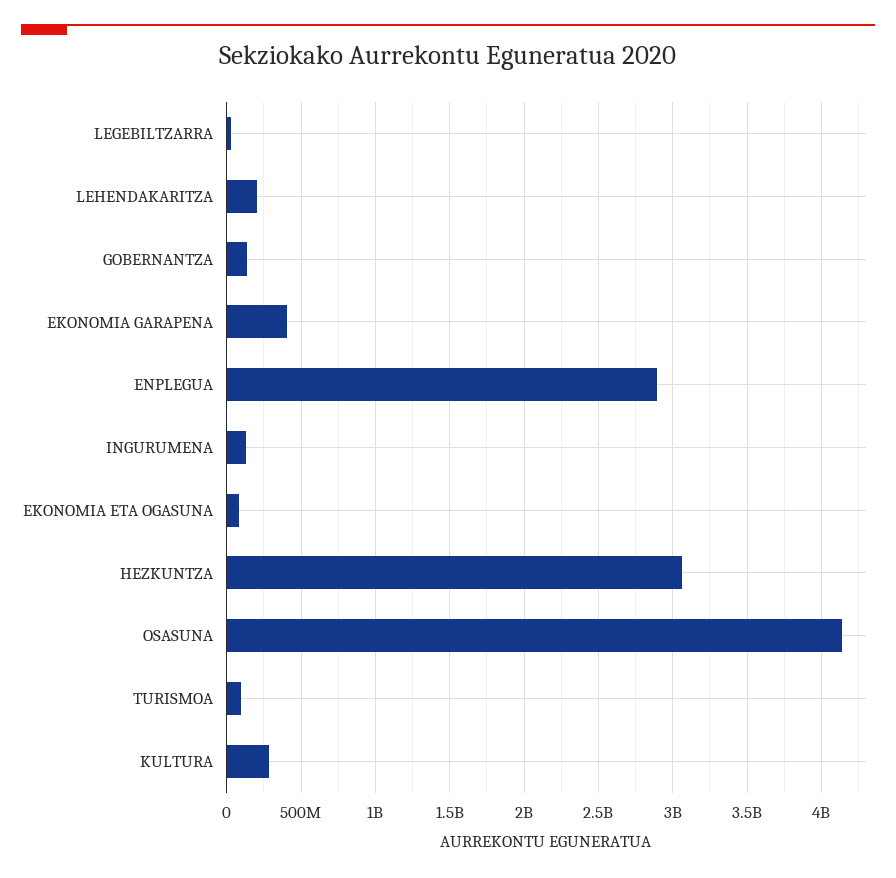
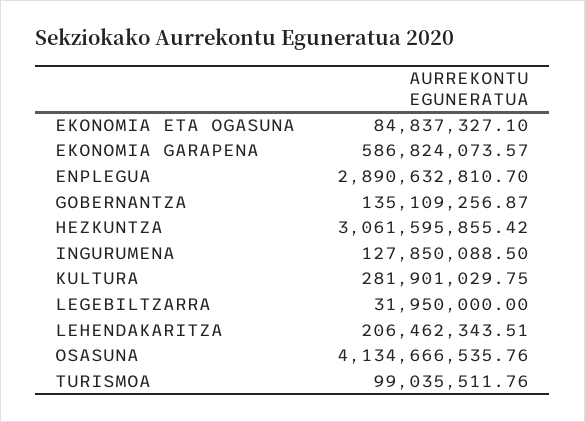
  {
    "LEGEBILTZARRA": 31950000,
    "LEHENDAKARITZA": 206462343.51,
    "GOBERNANTZA": 135109256.87,
-   "EKONOMIA GARAPENA": 400000000,
+   "EKONOMIA GARAPENA": 586824073.57,
    "ENPLEGUA": 2890632810.7,
    "INGURUMENA": 127850088.5,
    "EKONOMIA ETA OGASUNA": 84837327.1,
    "HEZKUNTZA": 3061595855.42,
    "OSASUNA": 4134666535.76,
    "TURISMOA": 99035511.76,
    "KULTURA": 281901029.75
  }

